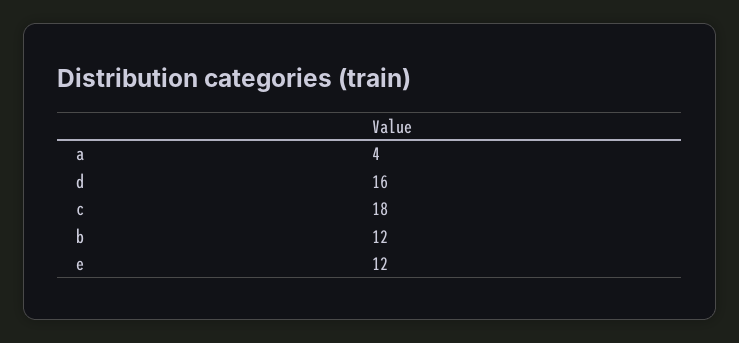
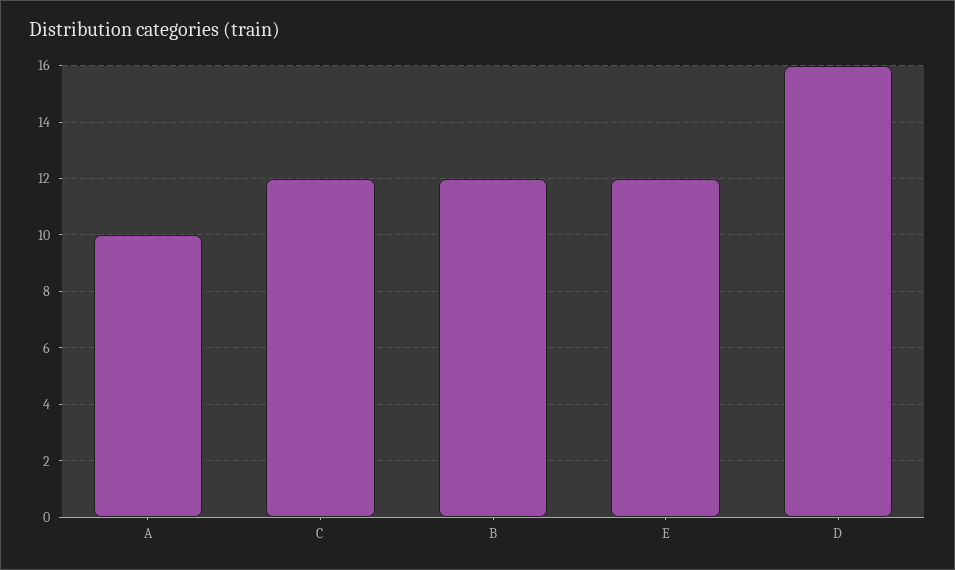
  {
-   "a": 4,
+   "a": 10,
    "d": 16,
-   "c": 18,
+   "c": 12,
    "b": 12,
    "e": 12
  }

